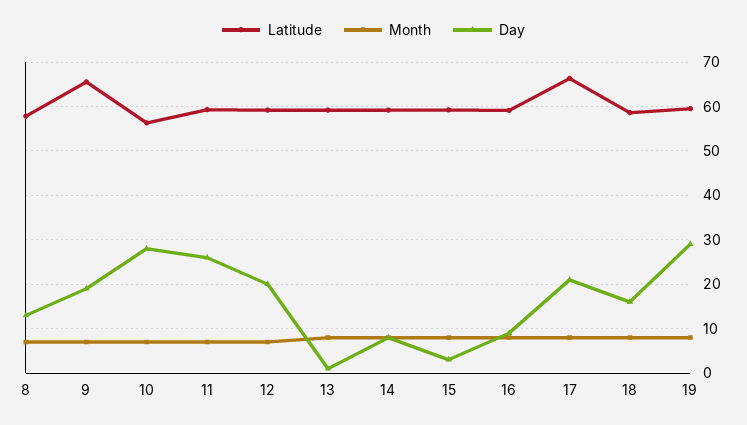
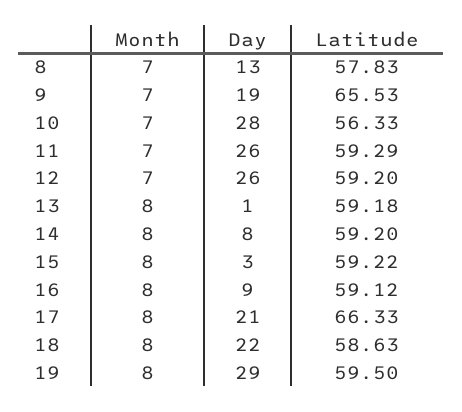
  {
    "Latitude": {
      "8": 57.83,
      "9": 65.53,
      "10": 56.33,
      "11": 59.29,
      "12": 59.2,
      "13": 59.18,
      "14": 59.2,
      "15": 59.22,
      "16": 59.12,
      "17": 66.33,
      "18": 58.63,
      "19": 59.5
    },
    "Month": {
      "8": 7,
      "9": 7,
      "10": 7,
      "11": 7,
      "12": 7,
      "13": 8,
      "14": 8,
      "15": 8,
      "16": 8,
      "17": 8,
      "18": 8,
      "19": 8
    },
    "Day": {
      "8": 13,
      "9": 19,
      "10": 28,
      "11": 26,
-     "12": 20,
+     "12": 26,
      "13": 1,
      "14": 8,
      "15": 3,
      "16": 9,
      "17": 21,
-     "18": 16,
+     "18": 22,
      "19": 29
    }
  }

